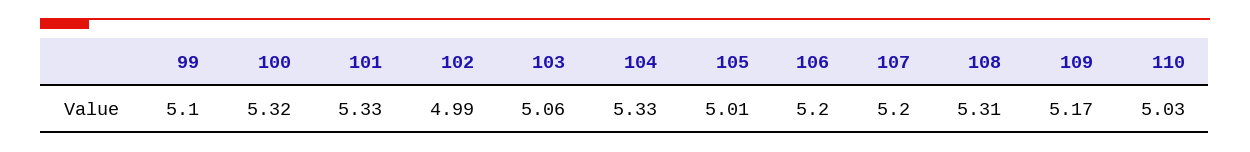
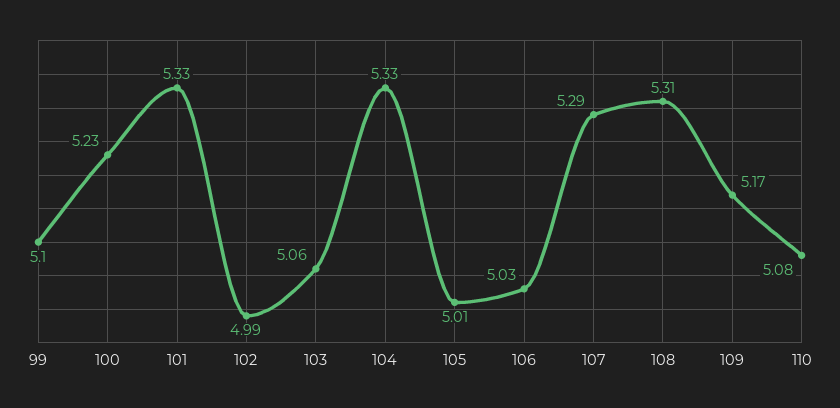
  {
    "99": 5.1,
-   "100": 5.32,
+   "100": 5.23,
    "101": 5.33,
    "102": 4.99,
    "103": 5.06,
    "104": 5.33,
    "105": 5.01,
-   "106": 5.2,
+   "106": 5.03,
-   "107": 5.2,
+   "107": 5.29,
    "108": 5.31,
    "109": 5.17,
-   "110": 5.03
+   "110": 5.08
  }

